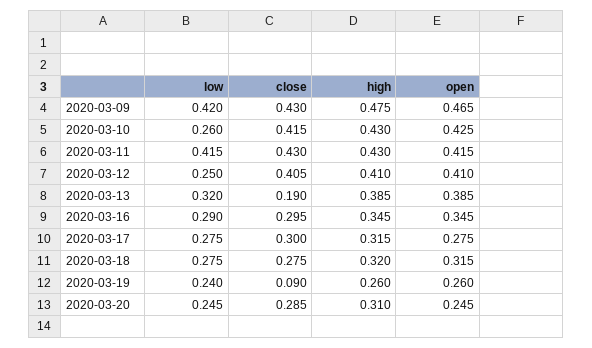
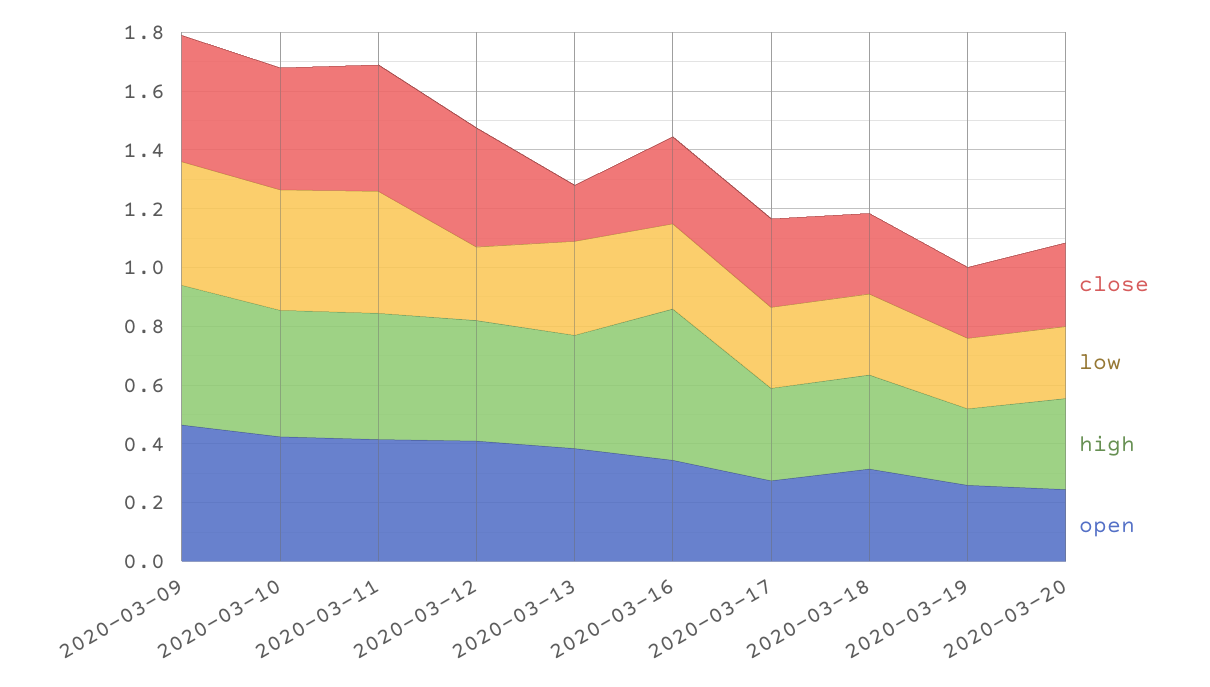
  {
    "low": {
      "2020-03-09": 0.42,
-     "2020-03-10": 0.26,
+     "2020-03-10": 0.4,
      "2020-03-11": 0.415,
      "2020-03-12": 0.25,
      "2020-03-13": 0.32,
      "2020-03-16": 0.29,
      "2020-03-17": 0.275,
      "2020-03-18": 0.275,
      "2020-03-19": 0.24,
      "2020-03-20": 0.245
    },
    "close": {
      "2020-03-09": 0.43,
      "2020-03-10": 0.415,
      "2020-03-11": 0.43,
      "2020-03-12": 0.405,
      "2020-03-13": 0.19,
      "2020-03-16": 0.295,
      "2020-03-17": 0.3,
      "2020-03-18": 0.275,
-     "2020-03-19": 0.09,
+     "2020-03-19": 0.25,
      "2020-03-20": 0.285
    },
    "high": {
      "2020-03-09": 0.475,
      "2020-03-10": 0.43,
      "2020-03-11": 0.43,
      "2020-03-12": 0.41,
      "2020-03-13": 0.385,
-     "2020-03-16": 0.345,
+     "2020-03-16": 0.5,
      "2020-03-17": 0.315,
      "2020-03-18": 0.32,
      "2020-03-19": 0.26,
      "2020-03-20": 0.31
    },
    "open": {
      "2020-03-09": 0.465,
      "2020-03-10": 0.425,
      "2020-03-11": 0.415,
      "2020-03-12": 0.41,
      "2020-03-13": 0.385,
      "2020-03-16": 0.345,
      "2020-03-17": 0.275,
      "2020-03-18": 0.315,
      "2020-03-19": 0.26,
      "2020-03-20": 0.245
    }
  }

